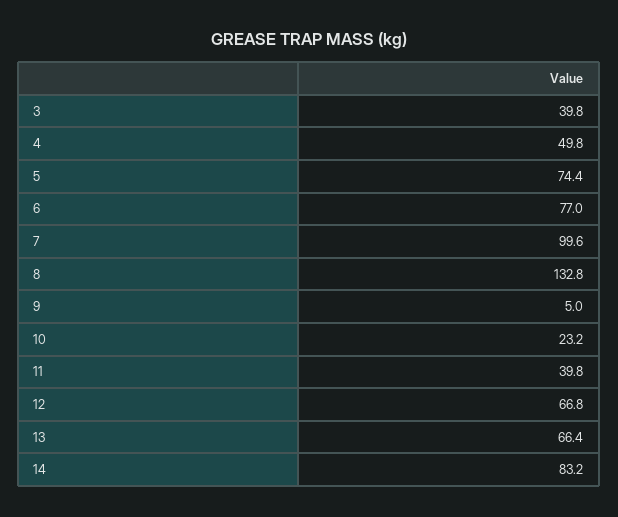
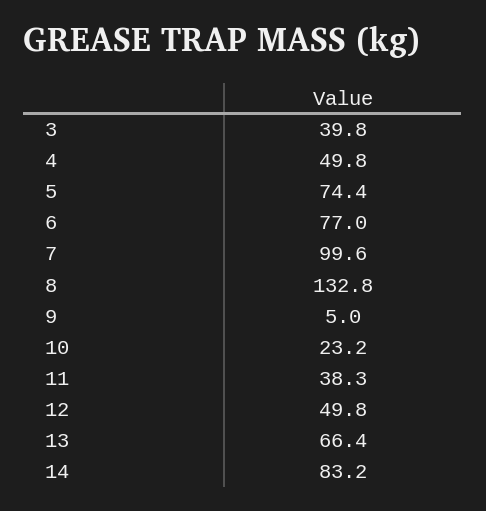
  {
    "3": 39.8,
    "4": 49.8,
    "5": 74.4,
    "6": 77,
    "7": 99.6,
    "8": 132.8,
    "9": 5,
    "10": 23.2,
-   "11": 39.8,
+   "11": 38.3,
-   "12": 66.8,
+   "12": 49.8,
    "13": 66.4,
    "14": 83.2
  }

